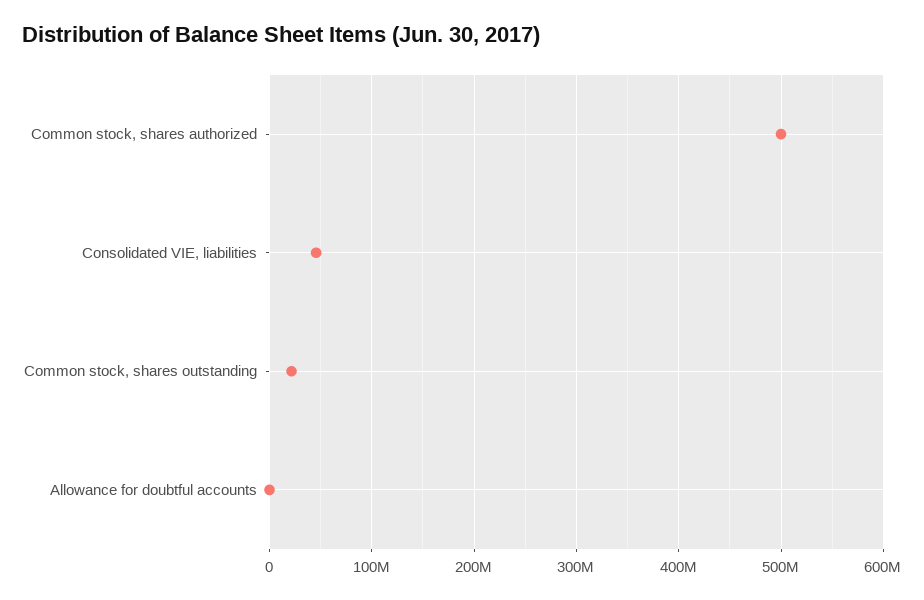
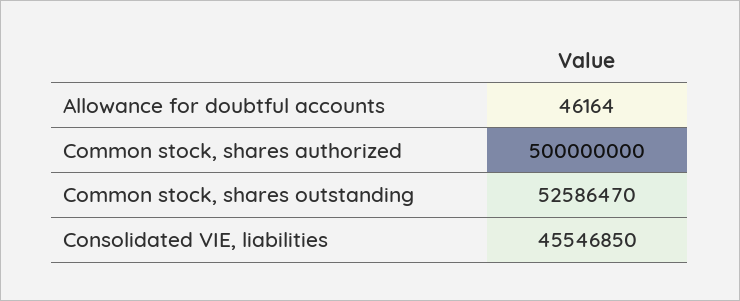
  {
    "Common stock, shares authorized": 500000000,
    "Consolidated VIE, liabilities": 45546850,
-   "Common stock, shares outstanding": 20000000,
+   "Common stock, shares outstanding": 52586470,
    "Allowance for doubtful accounts": 46164
  }

